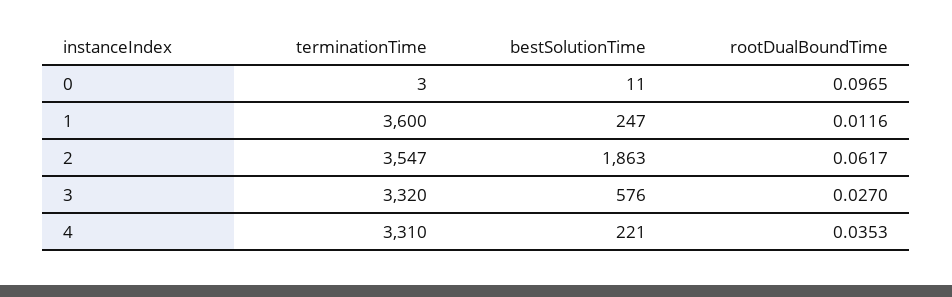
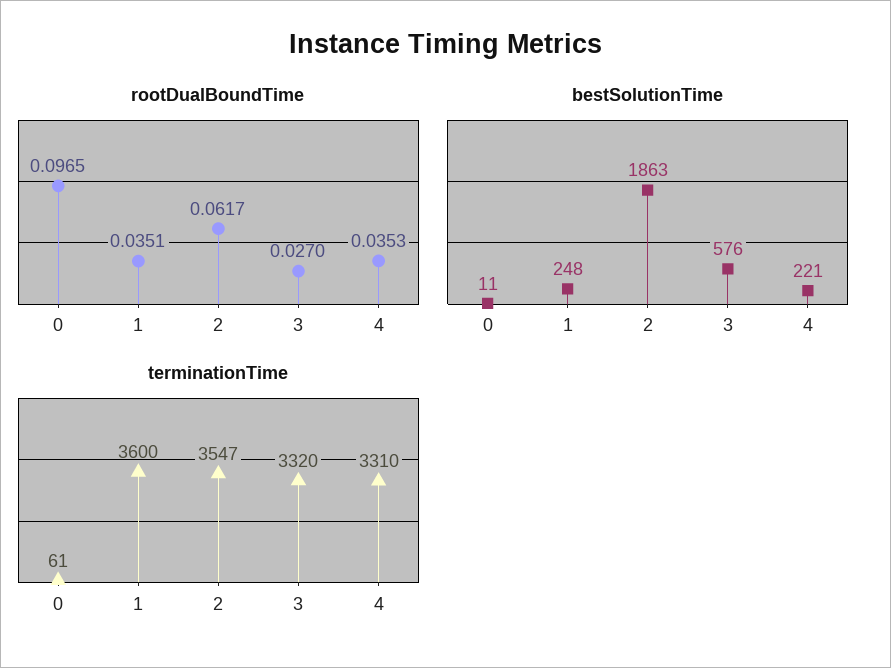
  {
    "terminationTime": {
-     "0": 3,
+     "0": 61,
      "1": 3600,
      "2": 3547,
      "3": 3320,
      "4": 3310
    },
    "bestSolutionTime": {
      "0": 11,
-     "1": 247,
+     "1": 248,
      "2": 1863,
      "3": 576,
      "4": 221
    },
    "rootDualBoundTime": {
      "0": 0.0965,
-     "1": 0.0116,
+     "1": 0.0351,
      "2": 0.0617,
      "3": 0.027,
      "4": 0.0353
    }
  }

